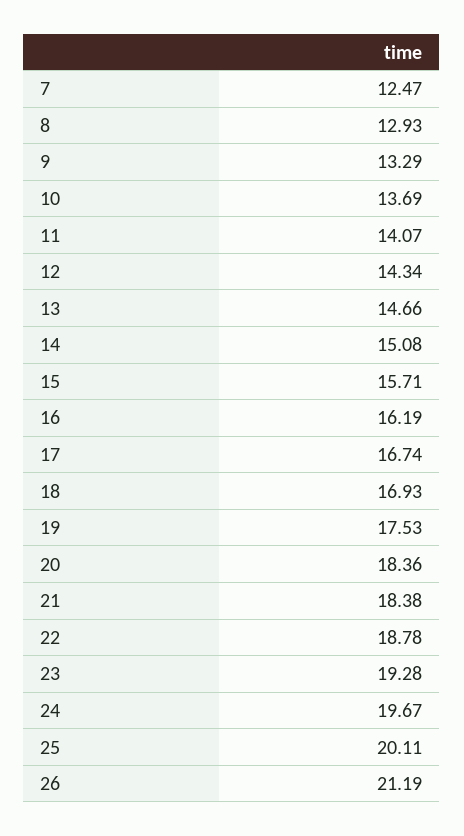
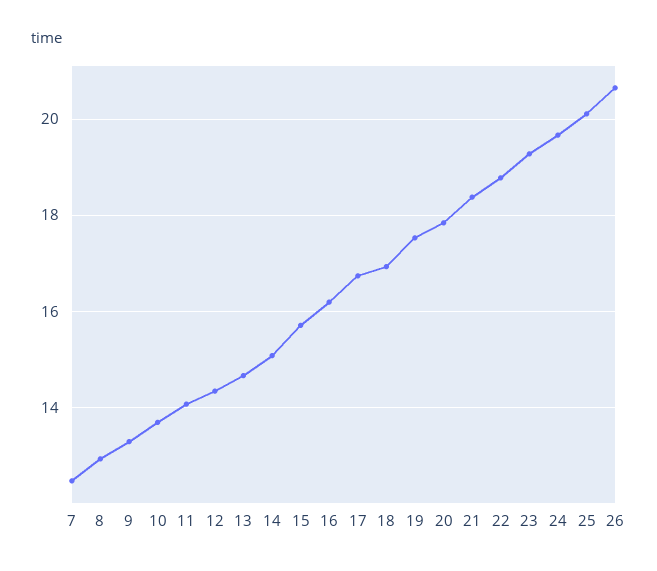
  {
    "7": 12.47,
    "8": 12.93,
    "9": 13.29,
    "10": 13.69,
    "11": 14.07,
    "12": 14.34,
    "13": 14.66,
    "14": 15.08,
    "15": 15.71,
    "16": 16.19,
    "17": 16.74,
    "18": 16.93,
    "19": 17.53,
-   "20": 18.36,
+   "20": 17.8,
    "21": 18.38,
    "22": 18.78,
    "23": 19.28,
    "24": 19.67,
    "25": 20.11,
-   "26": 21.19
+   "26": 20.6
  }

